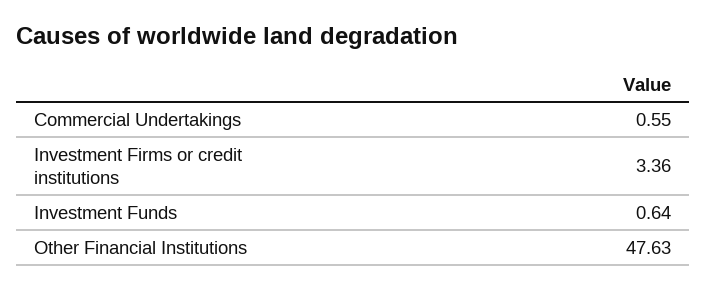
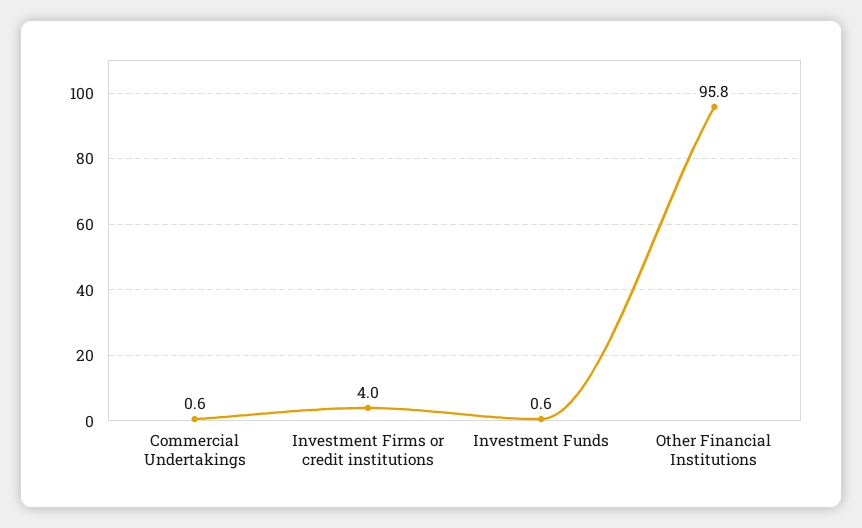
  {
    "Commercial Undertakings": 0.55,
-   "Investment Firms or credit institutions": 3.36,
+   "Investment Firms or credit institutions": 4,
    "Investment Funds": 0.64,
-   "Other Financial Institutions": 47.63
+   "Other Financial Institutions": 95.8
  }

